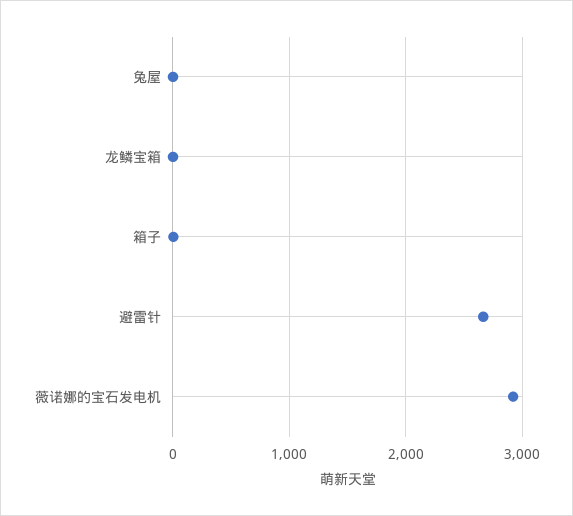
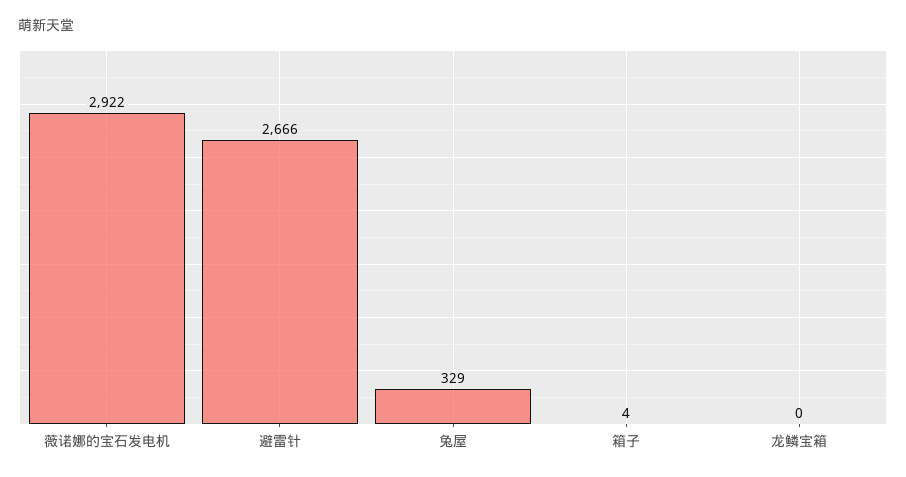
  {
-   "兔屋": 0,
+   "兔屋": 329,
    "龙鳞宝箱": 0,
    "箱子": 4,
    "避雷针": 2666,
    "薇诺娜的宝石发电机": 2922
  }

